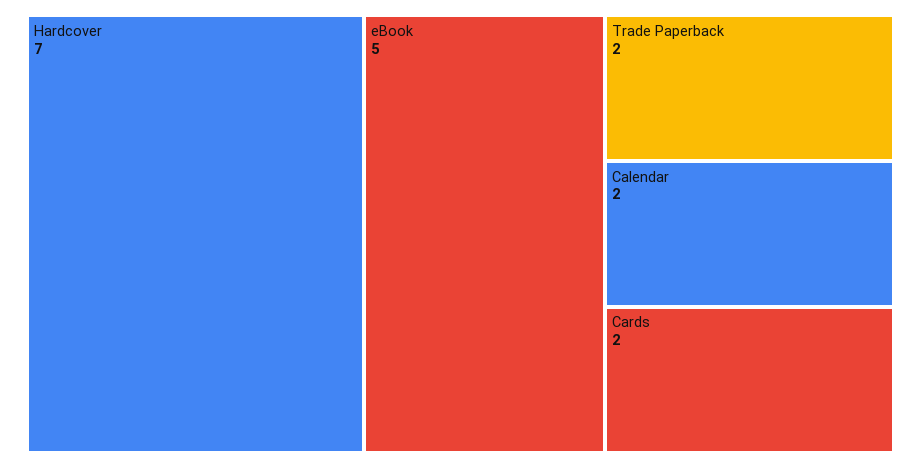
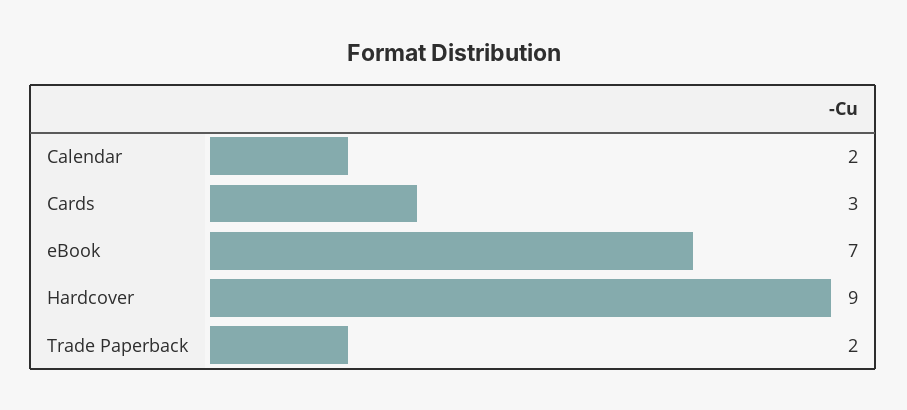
  {
-   "Hardcover": 7,
+   "Hardcover": 9,
-   "eBook": 5,
+   "eBook": 7,
    "Trade Paperback": 2,
    "Calendar": 2,
-   "Cards": 2
+   "Cards": 3
  }

